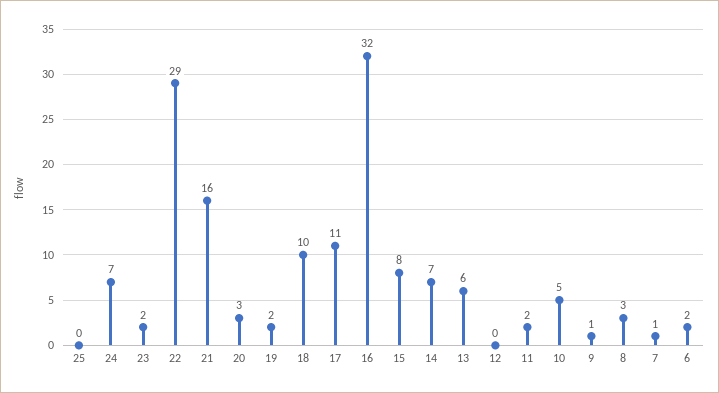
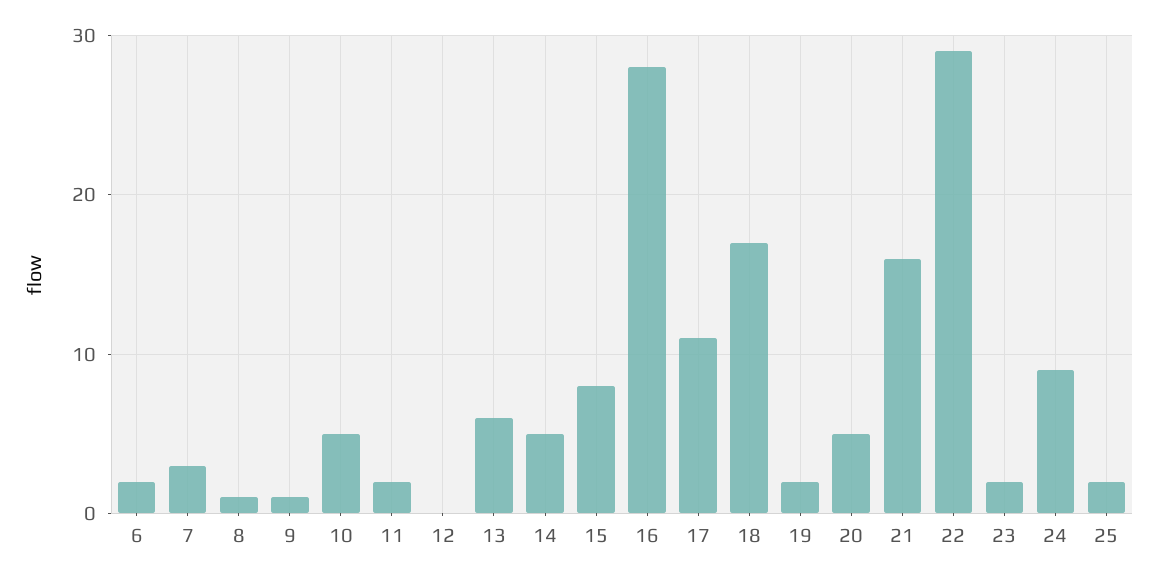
  {
-   "25": 0,
+   "25": 2,
-   "24": 7,
+   "24": 9,
    "23": 2,
    "22": 29,
    "21": 16,
-   "20": 3,
+   "20": 5,
    "19": 2,
-   "18": 10,
+   "18": 17,
    "17": 11,
-   "16": 32,
+   "16": 28,
    "15": 8,
-   "14": 7,
+   "14": 5,
    "13": 6,
    "12": 0,
    "11": 2,
    "10": 5,
    "9": 1,
-   "8": 3,
+   "8": 1,
-   "7": 1,
+   "7": 3,
    "6": 2
  }

